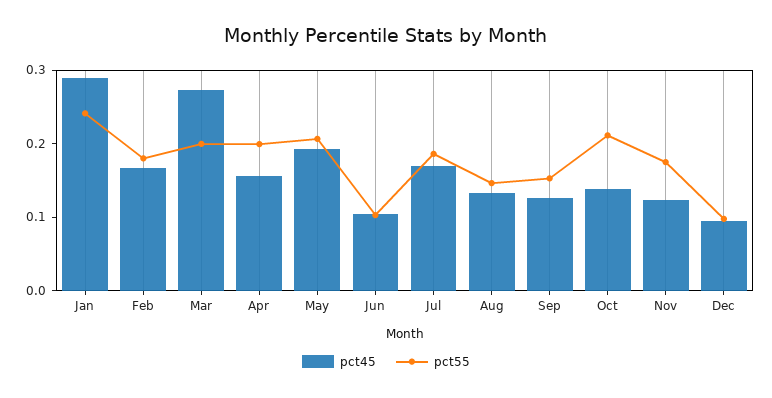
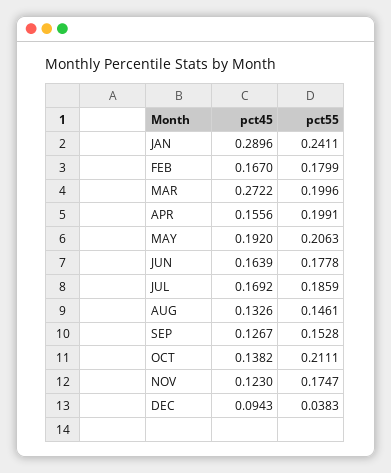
  {
    "pct45": {
      "Jan": 0.2896,
      "Feb": 0.167,
      "Mar": 0.2722,
      "Apr": 0.1556,
      "May": 0.192,
-     "Jun": 0.1,
+     "Jun": 0.1639,
      "Jul": 0.1692,
      "Aug": 0.1326,
      "Sep": 0.1267,
      "Oct": 0.1382,
      "Nov": 0.123,
      "Dec": 0.0943
    },
    "pct55": {
      "Jan": 0.2411,
      "Feb": 0.1799,
      "Mar": 0.1996,
      "Apr": 0.1991,
      "May": 0.2063,
-     "Jun": 0.1,
+     "Jun": 0.1778,
      "Jul": 0.1859,
      "Aug": 0.1461,
      "Sep": 0.1528,
      "Oct": 0.2111,
      "Nov": 0.1747,
-     "Dec": 0.1
+     "Dec": 0.0383
    }
  }

